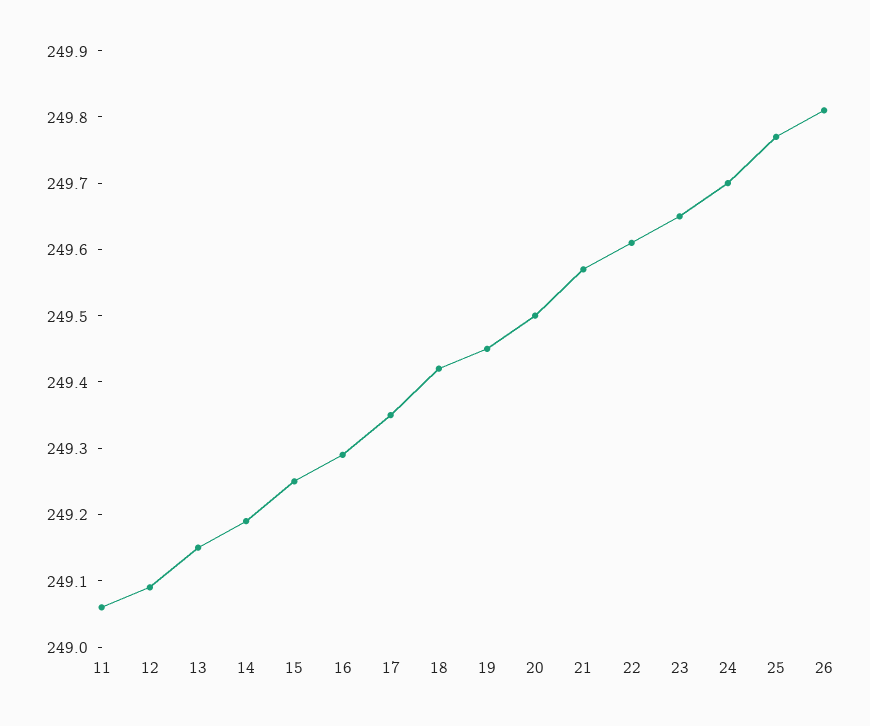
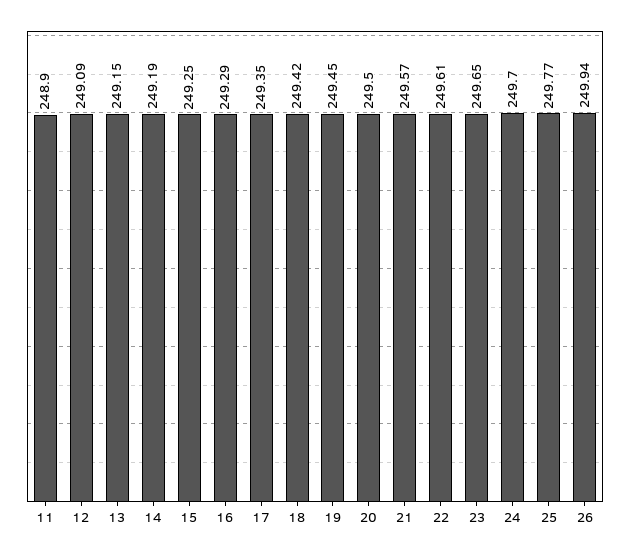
  {
-   "11": 249.05,
+   "11": 248.9,
    "12": 249.09,
    "13": 249.15,
    "14": 249.19,
    "15": 249.25,
    "16": 249.29,
    "17": 249.35,
    "18": 249.42,
    "19": 249.45,
    "20": 249.5,
    "21": 249.57,
    "22": 249.61,
    "23": 249.65,
    "24": 249.7,
    "25": 249.77,
-   "26": 249.8
+   "26": 249.94
  }

